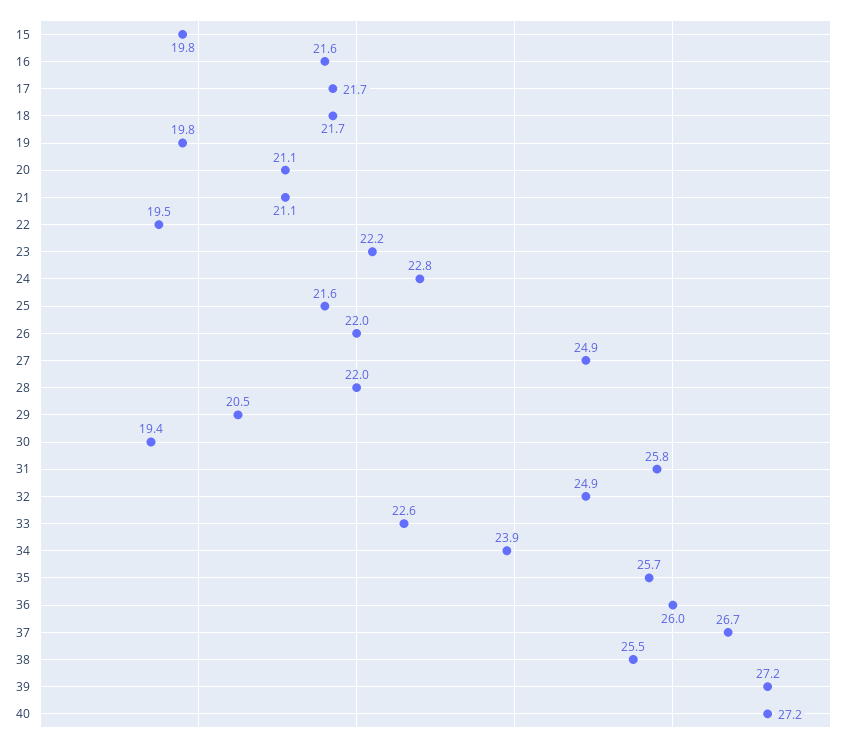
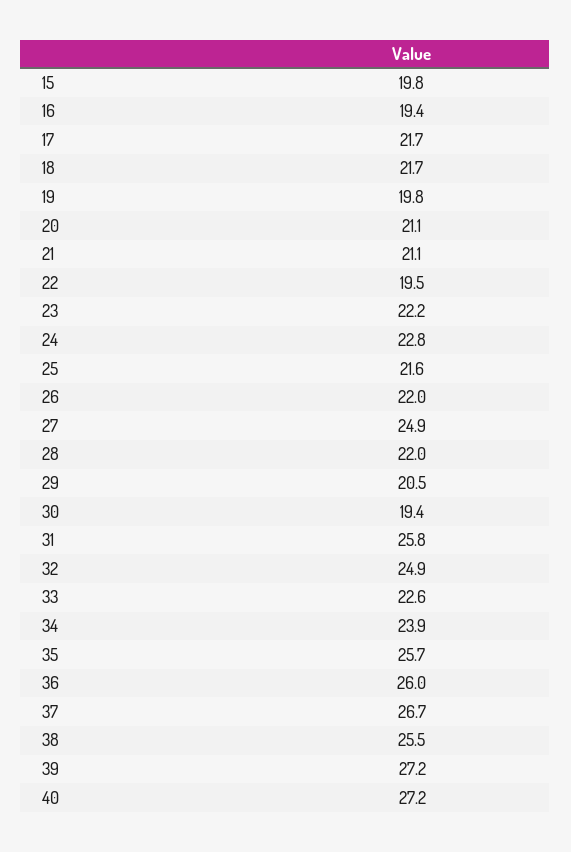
  {
    "15": 19.8,
-   "16": 21.6,
+   "16": 19.4,
    "17": 21.7,
    "18": 21.7,
    "19": 19.8,
    "20": 21.1,
    "21": 21.1,
    "22": 19.5,
    "23": 22.2,
    "24": 22.8,
    "25": 21.6,
    "26": 22,
    "27": 24.9,
    "28": 22,
    "29": 20.5,
    "30": 19.4,
    "31": 25.8,
    "32": 24.9,
    "33": 22.6,
    "34": 23.9,
    "35": 25.7,
    "36": 26,
    "37": 26.7,
    "38": 25.5,
    "39": 27.2,
    "40": 27.2
  }

